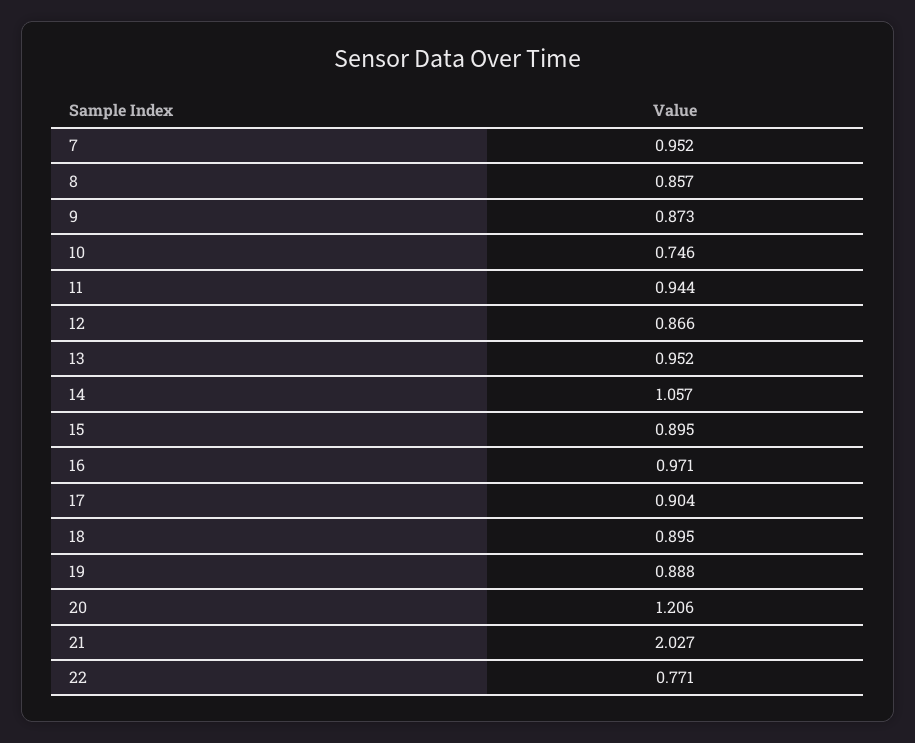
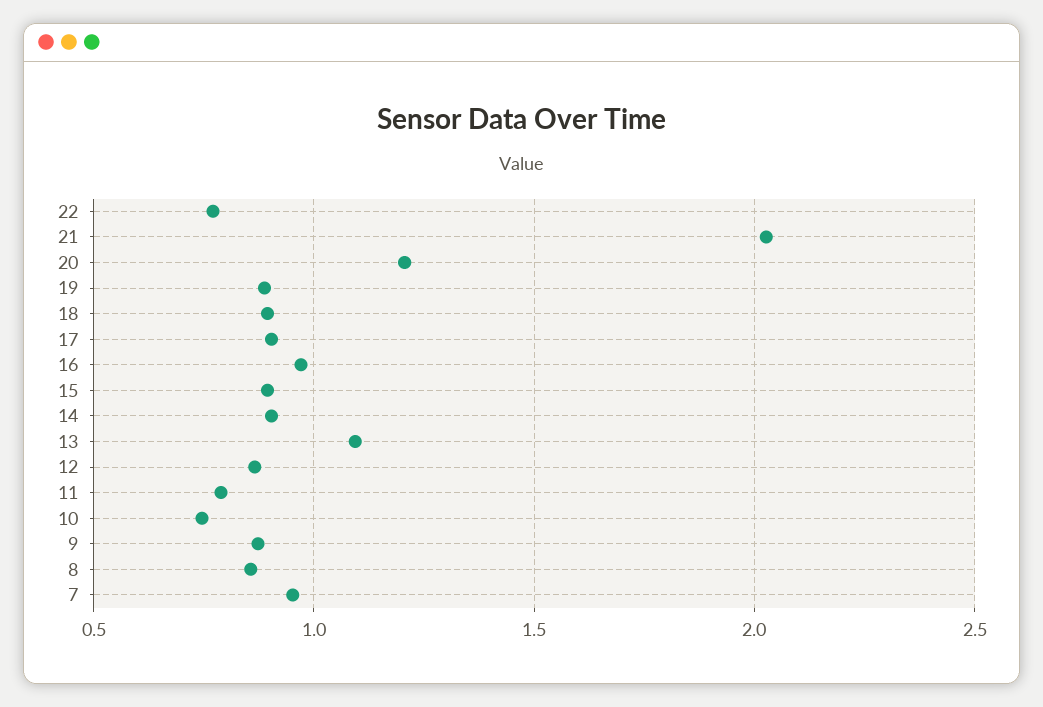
  {
    "7": 0.952,
    "8": 0.857,
    "9": 0.873,
    "10": 0.746,
-   "11": 0.944,
+   "11": 0.8,
    "12": 0.866,
-   "13": 0.952,
+   "13": 1.1,
-   "14": 1.057,
+   "14": 0.9,
    "15": 0.895,
    "16": 0.971,
    "17": 0.904,
    "18": 0.895,
    "19": 0.888,
    "20": 1.206,
    "21": 2.027,
    "22": 0.771
  }

